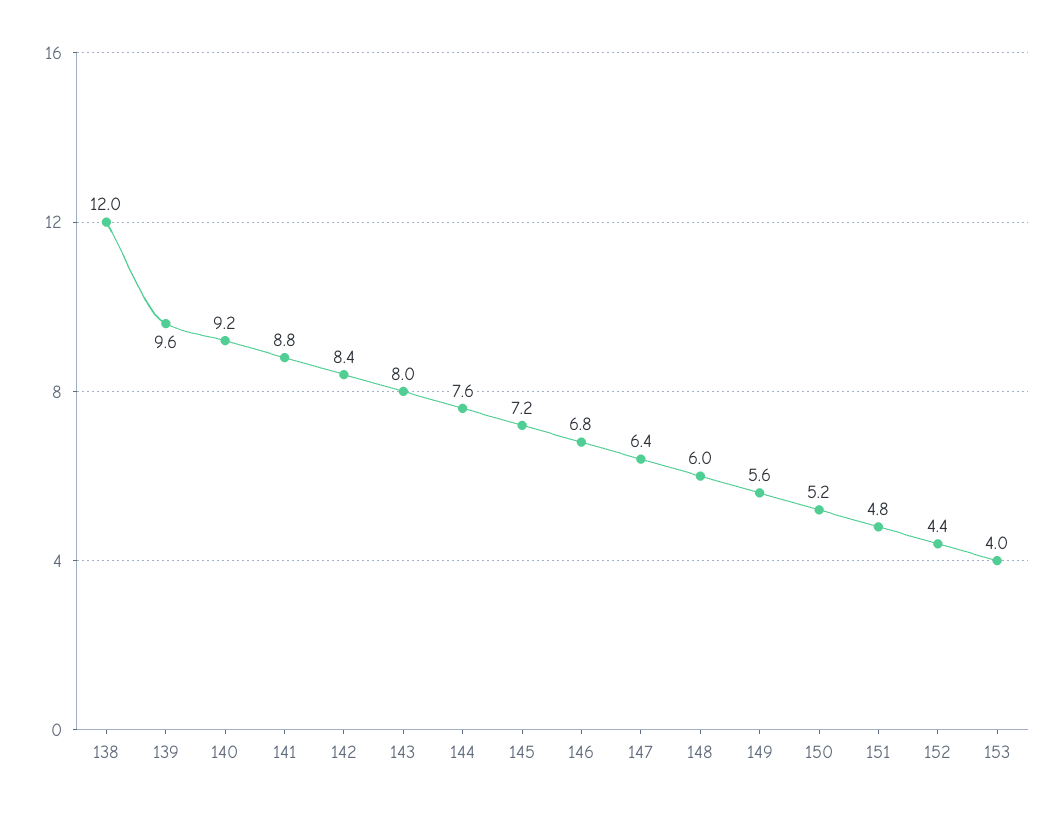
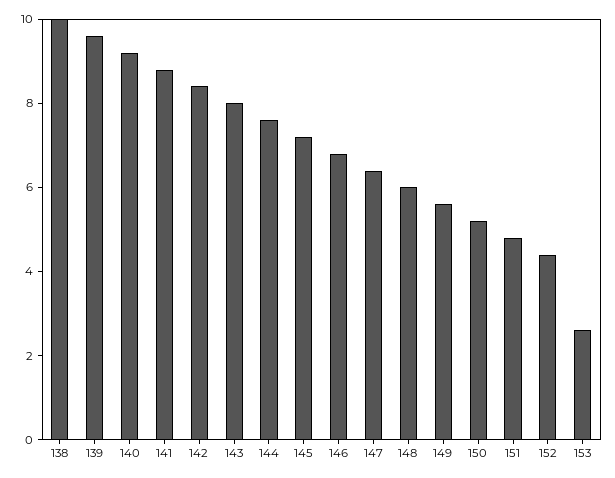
  {
-   "138": 12,
+   "138": 10,
    "139": 9.6,
    "140": 9.2,
    "141": 8.8,
    "142": 8.4,
    "143": 8,
    "144": 7.6,
    "145": 7.2,
    "146": 6.8,
    "147": 6.4,
    "148": 6,
    "149": 5.6,
    "150": 5.2,
    "151": 4.8,
    "152": 4.4,
-   "153": 4
+   "153": 2.5
  }

